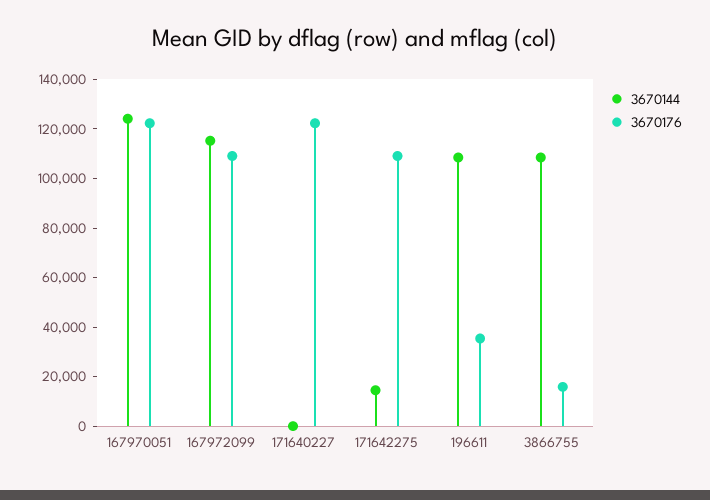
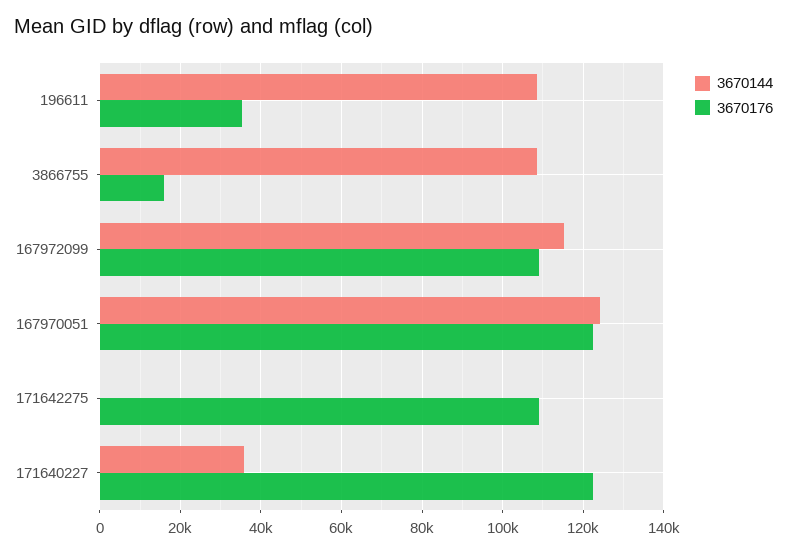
  {
    "3670144": {
      "167970051": 124000,
      "167972099": 116000,
-     "171640227": 0,
+     "171640227": 36000,
-     "171642275": 15000,
+     "171642275": 0,
      "196611": 108000,
      "3866755": 108000
    },
    "3670176": {
      "167970051": 122000,
      "167972099": 110000,
      "171640227": 122000,
      "171642275": 110000,
      "196611": 36000,
      "3866755": 16000
    }
  }

